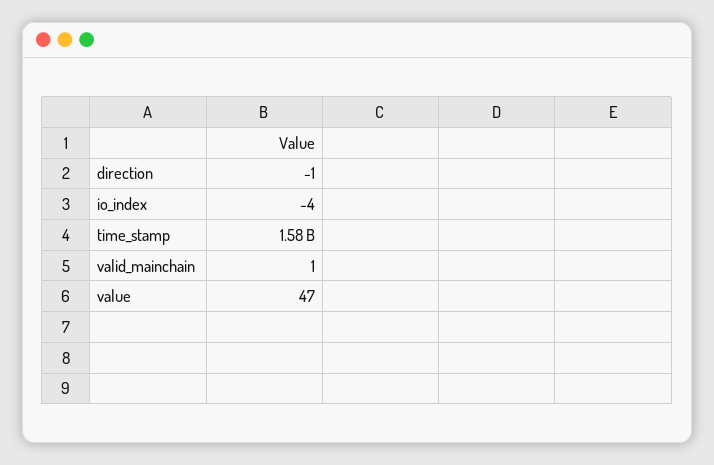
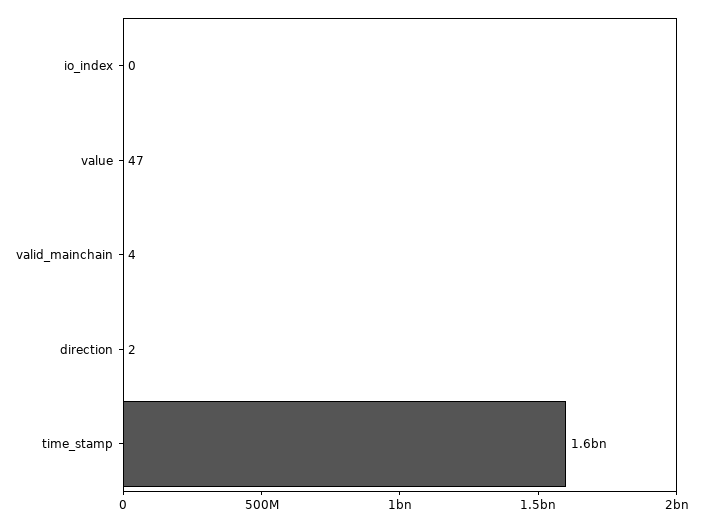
  {
-   "direction": -1,
+   "direction": 2,
-   "io_index": -4,
+   "io_index": 0,
    "time_stamp": 1580000000,
-   "valid_mainchain": 1,
+   "valid_mainchain": 4,
    "value": 47
  }

